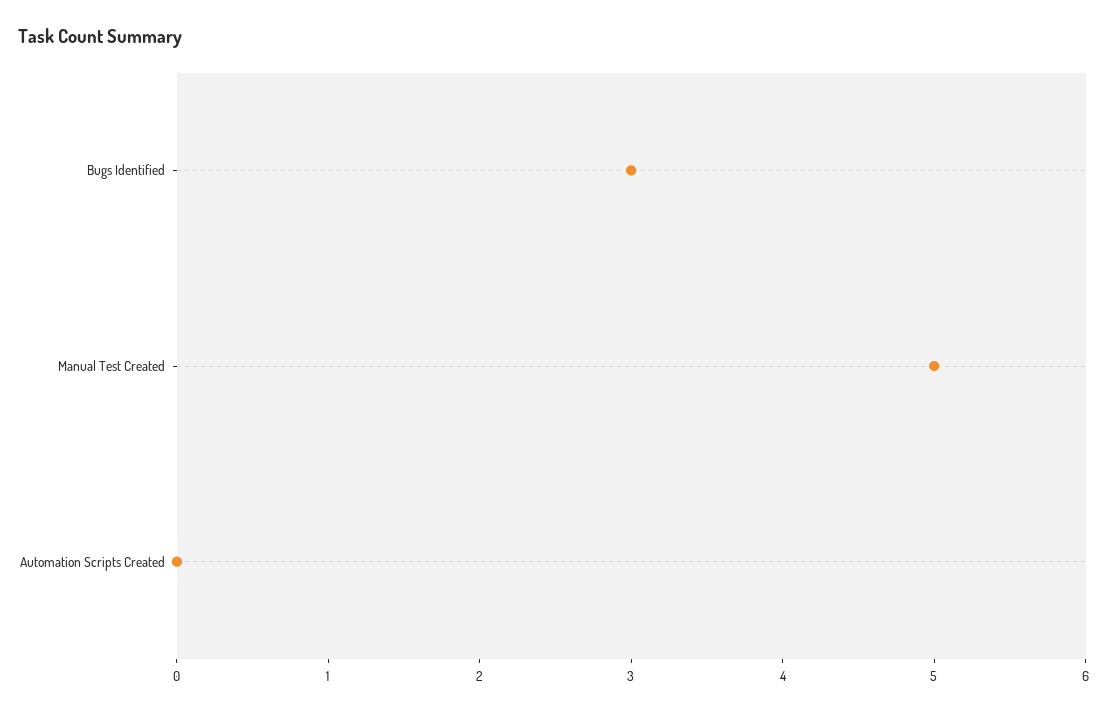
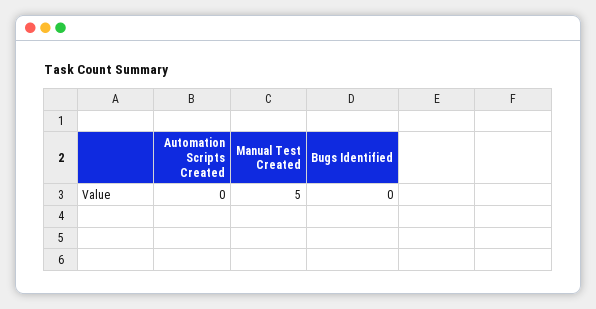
  {
-   "Bugs Identified": 3,
+   "Bugs Identified": 0,
    "Manual Test Created": 5,
    "Automation Scripts Created": 0
  }

